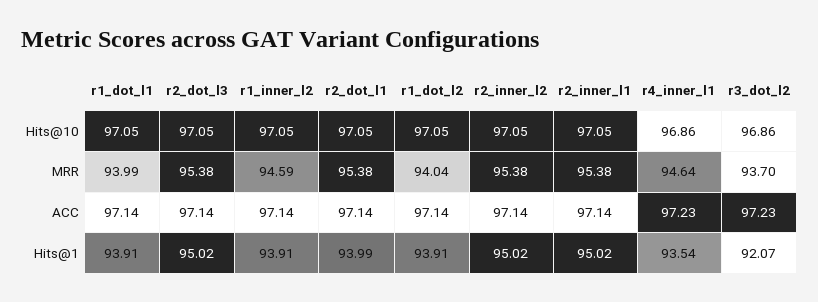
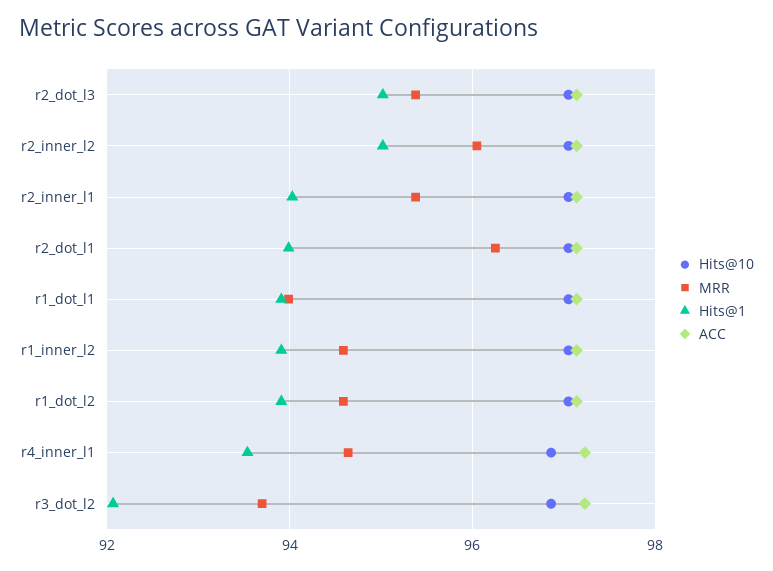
  {
    "Hits@10": {
      "r1_dot_l1": 97.05,
      "r2_dot_l3": 97.05,
      "r1_inner_l2": 97.05,
      "r2_dot_l1": 97.05,
      "r1_dot_l2": 97.05,
      "r2_inner_l2": 97.05,
      "r2_inner_l1": 97.05,
      "r4_inner_l1": 96.86,
      "r3_dot_l2": 96.86
    },
    "MRR": {
      "r1_dot_l1": 93.99,
      "r2_dot_l3": 95.38,
      "r1_inner_l2": 94.59,
-     "r2_dot_l1": 95.38,
+     "r2_dot_l1": 96.2,
-     "r1_dot_l2": 94.04,
+     "r1_dot_l2": 94.6,
-     "r2_inner_l2": 95.38,
+     "r2_inner_l2": 96,
      "r2_inner_l1": 95.38,
      "r4_inner_l1": 94.64,
      "r3_dot_l2": 93.7
    },
    "ACC": {
      "r1_dot_l1": 97.14,
      "r2_dot_l3": 97.14,
      "r1_inner_l2": 97.14,
      "r2_dot_l1": 97.14,
      "r1_dot_l2": 97.14,
      "r2_inner_l2": 97.14,
      "r2_inner_l1": 97.14,
      "r4_inner_l1": 97.23,
      "r3_dot_l2": 97.23
    },
    "Hits@1": {
      "r1_dot_l1": 93.91,
      "r2_dot_l3": 95.02,
      "r1_inner_l2": 93.91,
      "r2_dot_l1": 93.99,
      "r1_dot_l2": 93.91,
      "r2_inner_l2": 95.02,
-     "r2_inner_l1": 95.02,
+     "r2_inner_l1": 94,
      "r4_inner_l1": 93.54,
      "r3_dot_l2": 92.07
    }
  }

